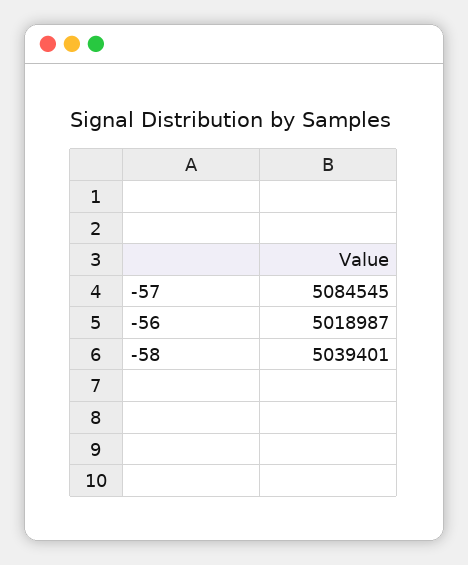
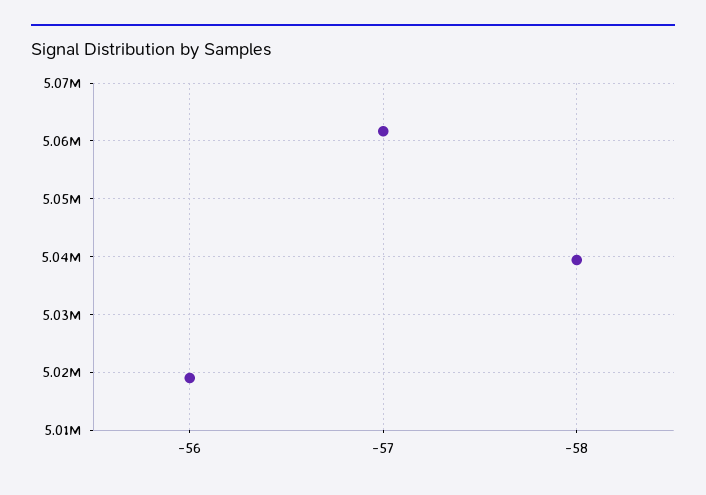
  {
-   "-57": 5084545,
+   "-57": 5062000,
    "-56": 5018987,
    "-58": 5039401
  }

